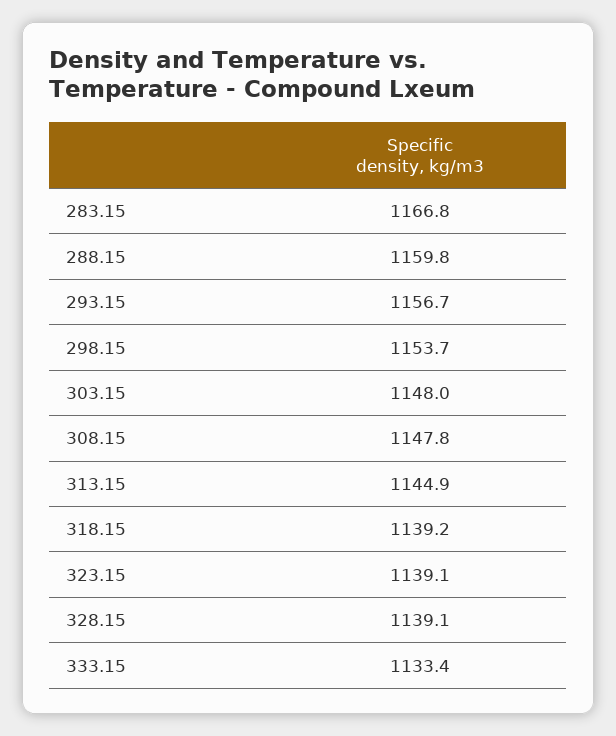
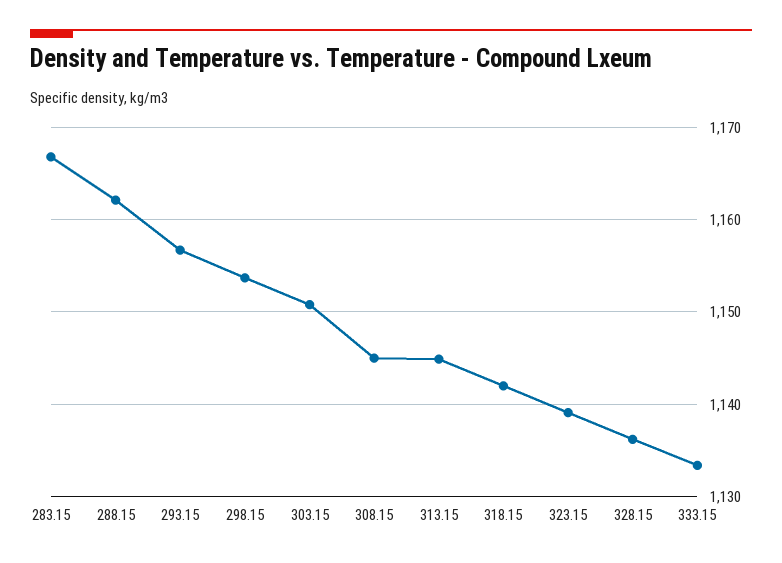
  {
    "283.15": 1166.8,
-   "288.15": 1159.8,
+   "288.15": 1162,
    "293.15": 1156.7,
    "298.15": 1153.7,
-   "303.15": 1148,
+   "303.15": 1151,
-   "308.15": 1147.8,
+   "308.15": 1145,
    "313.15": 1144.9,
-   "318.15": 1139.2,
+   "318.15": 1142,
    "323.15": 1139.1,
-   "328.15": 1139.1,
+   "328.15": 1136,
    "333.15": 1133.4
  }

